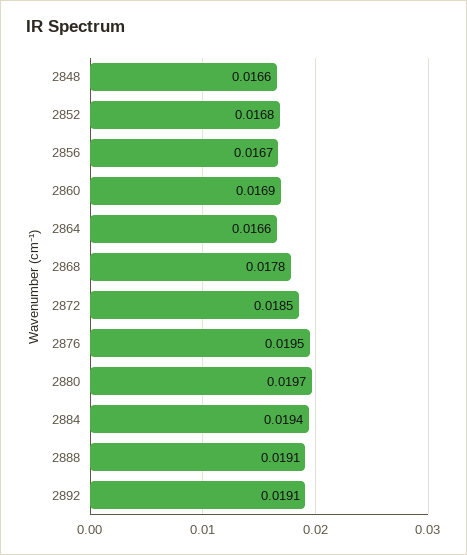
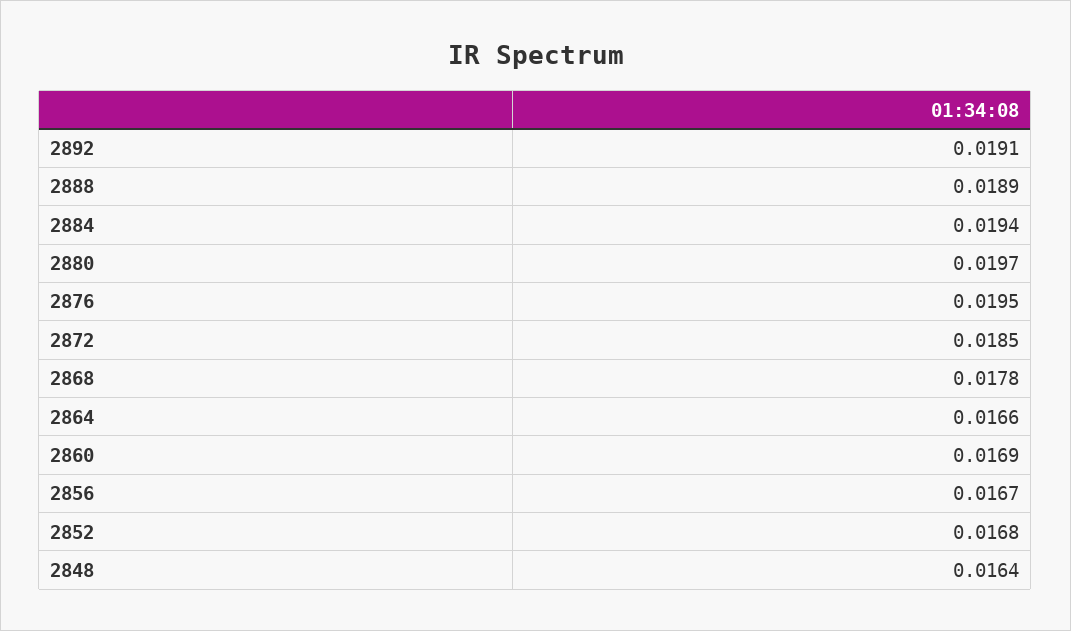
  {
-   "2848": 0.0166,
+   "2848": 0.0164,
    "2852": 0.0168,
    "2856": 0.0167,
    "2860": 0.0169,
    "2864": 0.0166,
    "2868": 0.0178,
    "2872": 0.0185,
    "2876": 0.0195,
    "2880": 0.0197,
    "2884": 0.0194,
-   "2888": 0.0191,
+   "2888": 0.0189,
    "2892": 0.0191
  }

